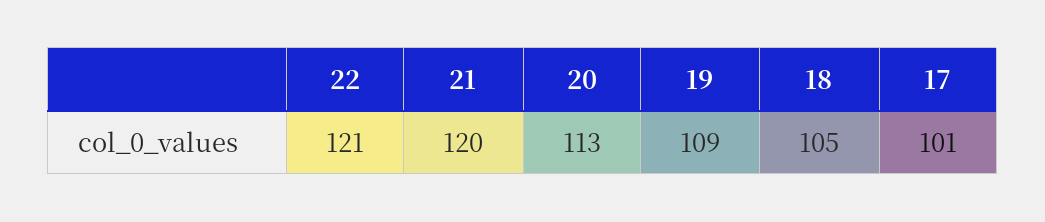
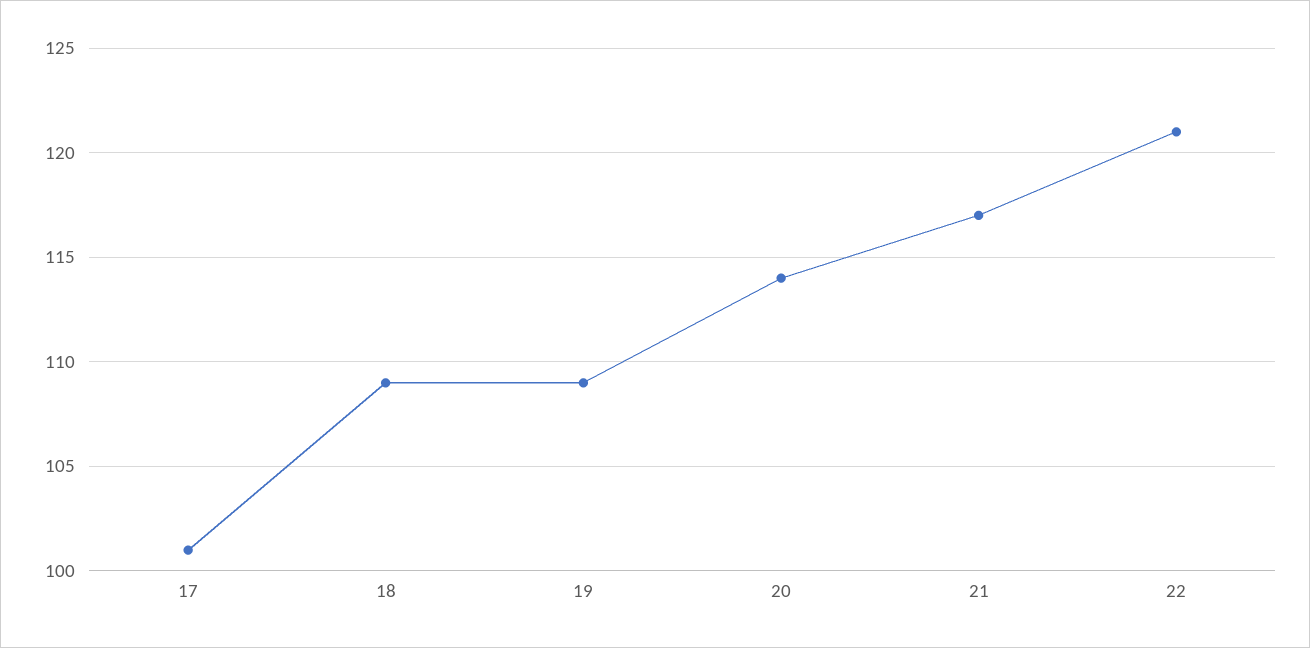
  {
    "22": 121,
-   "21": 120,
+   "21": 117,
-   "20": 113,
+   "20": 114,
    "19": 109,
-   "18": 105,
+   "18": 109,
    "17": 101
  }

